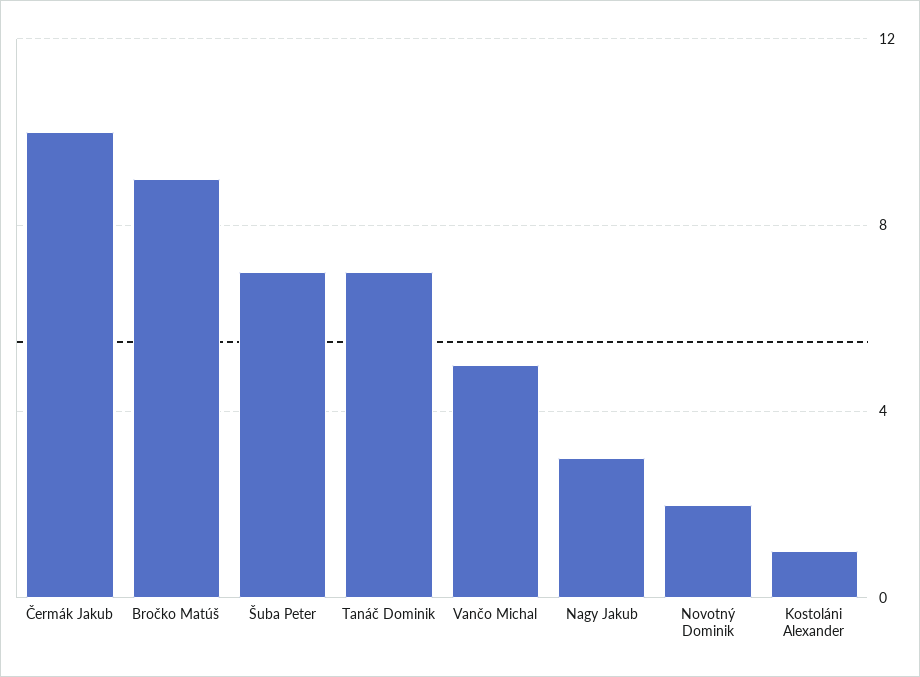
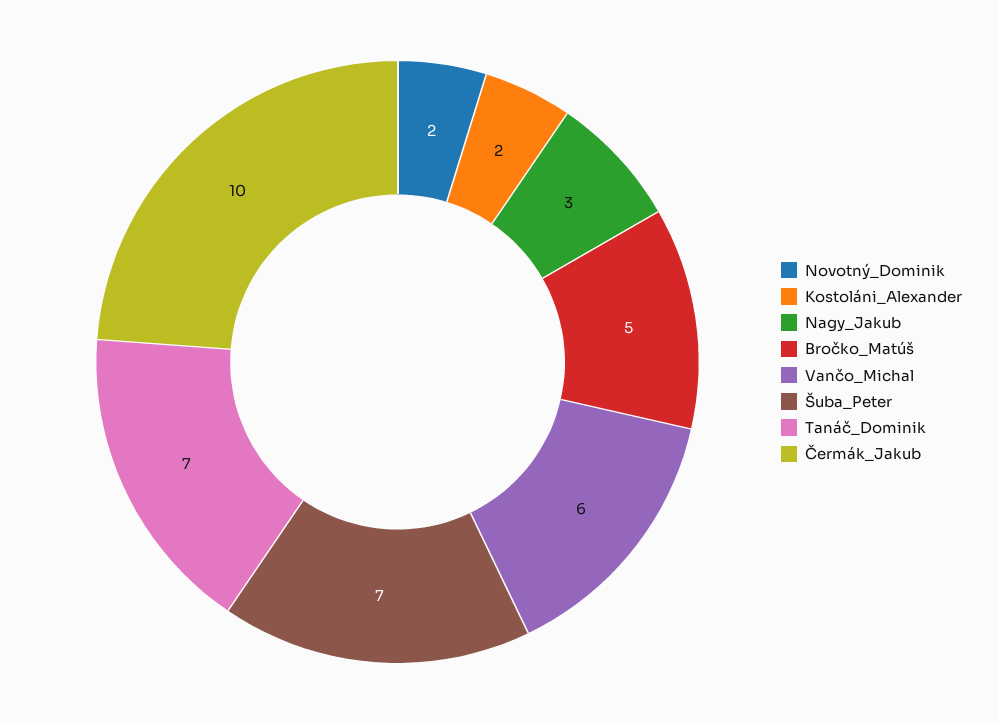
  {
    "Čermák Jakub": 10,
-   "Bročko Matúš": 9,
+   "Bročko Matúš": 5,
    "Šuba Peter": 7,
    "Tanáč Dominik": 7,
-   "Vančo Michal": 5,
+   "Vančo Michal": 6,
    "Nagy Jakub": 3,
    "Novotný Dominik": 2,
-   "Kostoláni Alexander": 1
+   "Kostoláni Alexander": 2
  }

